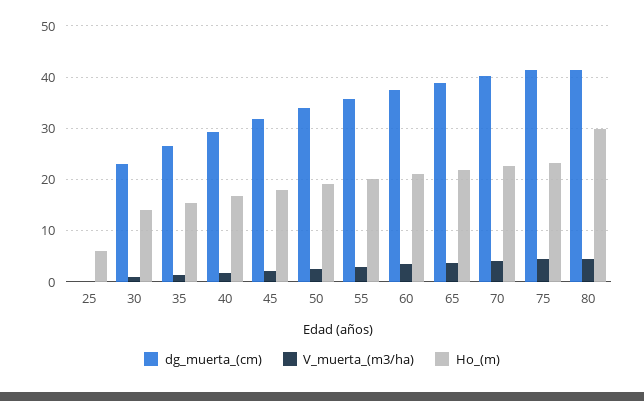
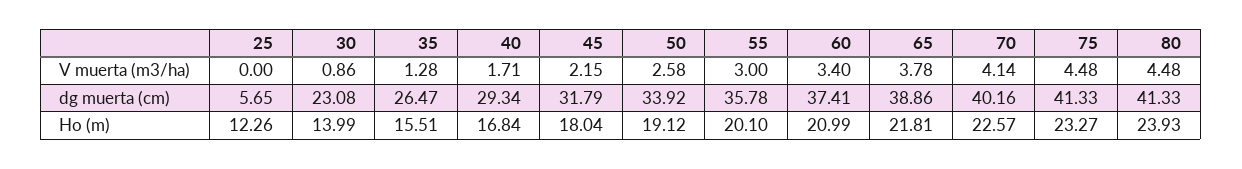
  {
    "dg_muerta_(cm)": {
-     "25": 0,
+     "25": 5.65,
      "30": 23.08,
      "35": 26.47,
      "40": 29.34,
      "45": 31.79,
      "50": 33.92,
      "55": 35.78,
      "60": 37.41,
      "65": 38.86,
      "70": 40.16,
      "75": 41.33,
      "80": 41.33
    },
    "V_muerta_(m3/ha)": {
      "25": 0,
      "30": 0.86,
      "35": 1.28,
      "40": 1.71,
      "45": 2.15,
      "50": 2.58,
      "55": 3,
      "60": 3.4,
      "65": 3.78,
      "70": 4.14,
      "75": 4.48,
      "80": 4.48
    },
    "Ho_(m)": {
-     "25": 6,
+     "25": 12.26,
      "30": 13.99,
      "35": 15.51,
      "40": 16.84,
      "45": 18.04,
      "50": 19.12,
      "55": 20.1,
      "60": 20.99,
      "65": 21.81,
      "70": 22.57,
      "75": 23.27,
-     "80": 30
+     "80": 23.93
    }
  }

